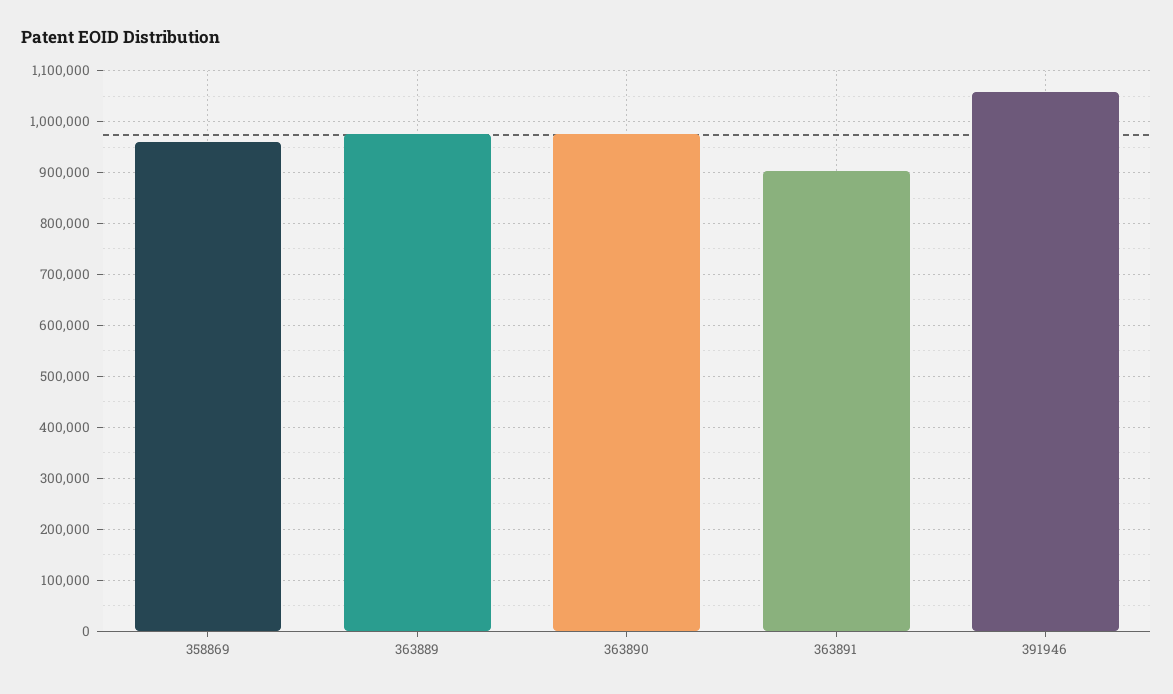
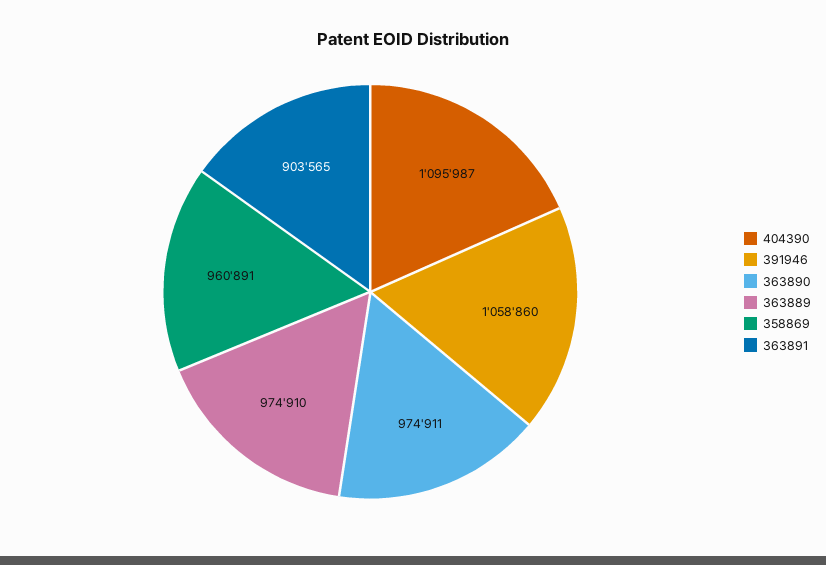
  {
    "358869": 960891,
    "363889": 974910,
    "363890": 974911,
    "363891": 903565,
-   "391946": 1058860
+   "391946": 1058860,
+   "404390": 1095987
  }

